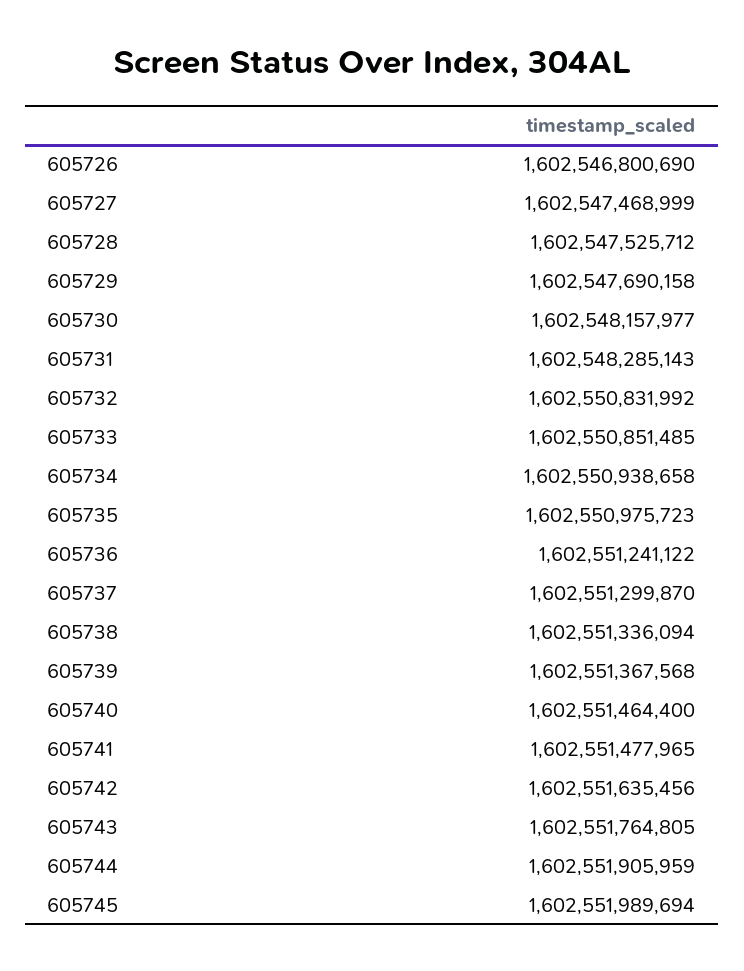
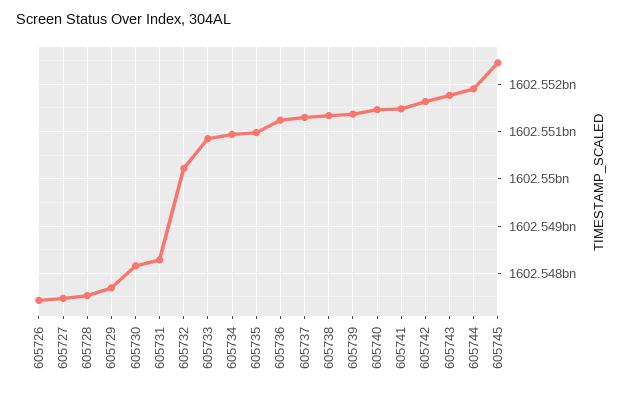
  {
-   "605726": 1602546800690,
+   "605726": 1602547400000,
    "605727": 1602547468999,
    "605728": 1602547525712,
    "605729": 1602547690158,
    "605730": 1602548157977,
    "605731": 1602548285143,
-   "605732": 1602550831992,
+   "605732": 1602550200000,
    "605733": 1602550851485,
    "605734": 1602550938658,
    "605735": 1602550975723,
    "605736": 1602551241122,
    "605737": 1602551299870,
    "605738": 1602551336094,
    "605739": 1602551367568,
    "605740": 1602551464400,
    "605741": 1602551477965,
    "605742": 1602551635456,
    "605743": 1602551764805,
    "605744": 1602551905959,
-   "605745": 1602551989694
+   "605745": 1602552400000
  }

